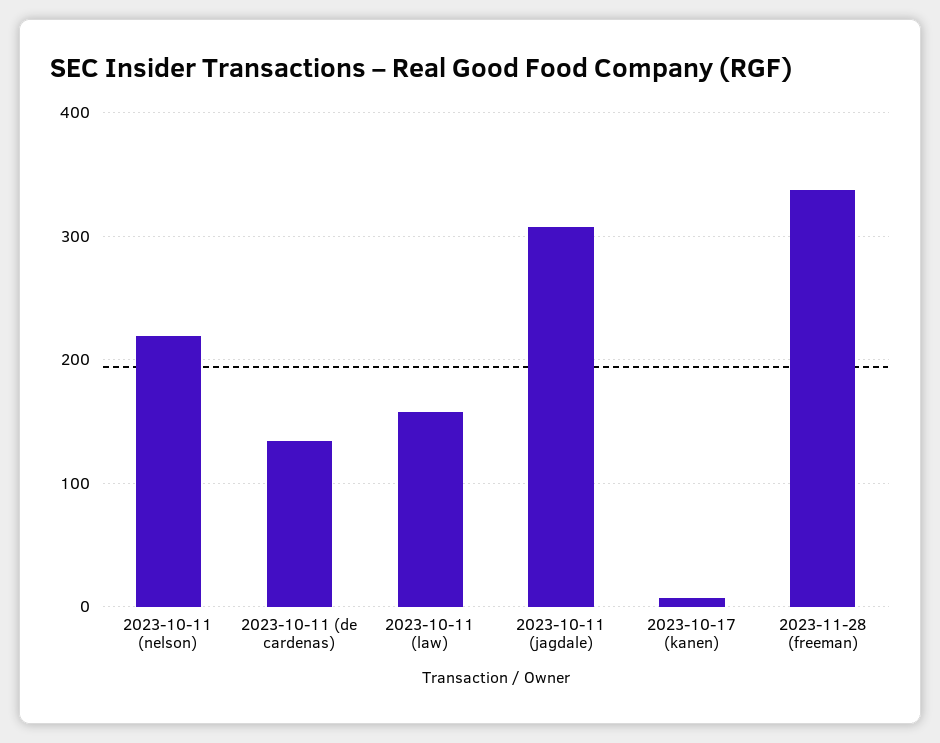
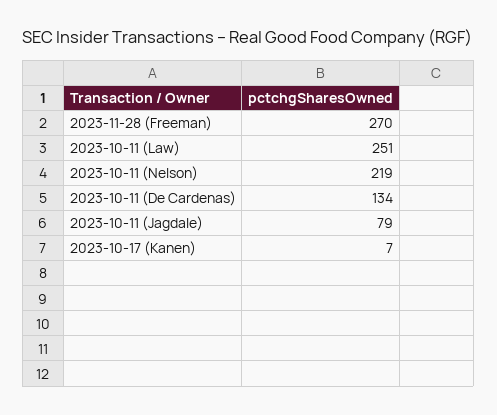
  {
    "2023-10-11 (nelson)": 219,
    "2023-10-11 (de cardenas)": 134,
-   "2023-10-11 (law)": 160,
+   "2023-10-11 (law)": 251,
-   "2023-10-11 (jagdale)": 310,
+   "2023-10-11 (jagdale)": 79,
    "2023-10-17 (kanen)": 7,
-   "2023-11-28 (freeman)": 340
+   "2023-11-28 (freeman)": 270
  }

